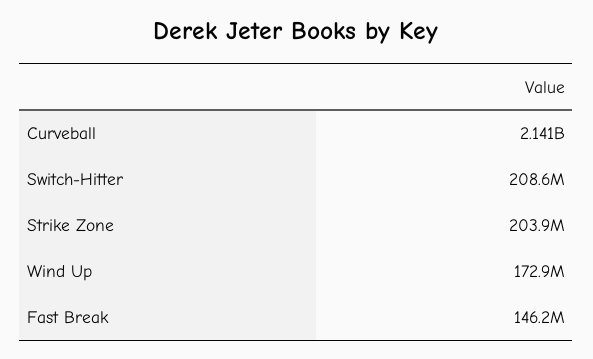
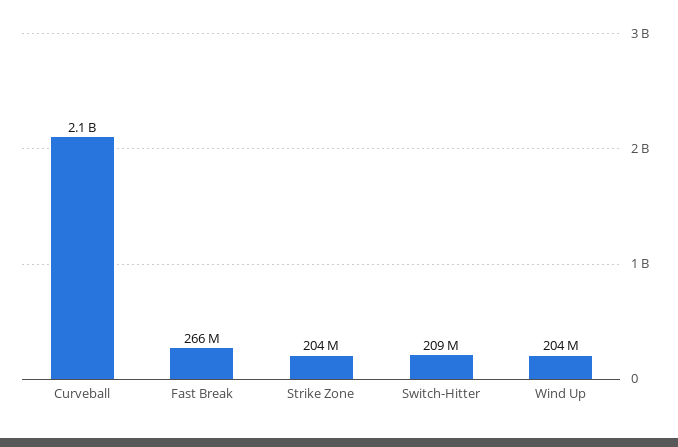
  {
    "Curveball": 2141000000,
    "Switch-Hitter": 208600000,
    "Strike Zone": 203900000,
-   "Wind Up": 172900000,
+   "Wind Up": 204000000,
-   "Fast Break": 146200000
+   "Fast Break": 266000000
  }

